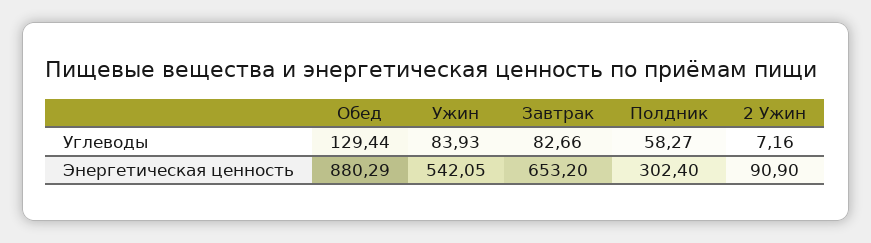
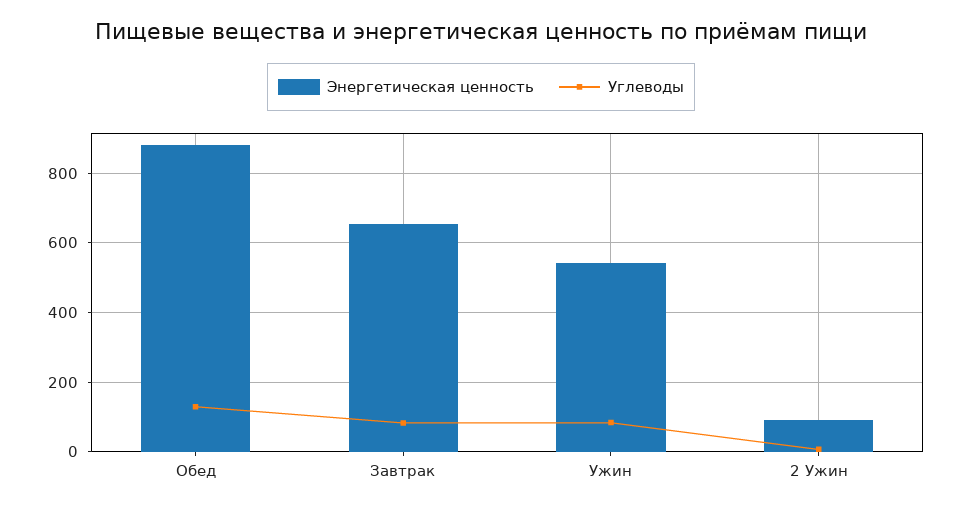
  {
    "Углеводы": {
      "Обед": 129.44,
      "Ужин": 83.93,
      "Завтрак": 82.66,
-     "Полдник": 58.27,
      "2 Ужин": 7.16
    },
    "Энергетическая ценность": {
      "Обед": 880.29,
      "Ужин": 542.05,
      "Завтрак": 653.2,
-     "Полдник": 302.4,
      "2 Ужин": 90.9
    }
  }

